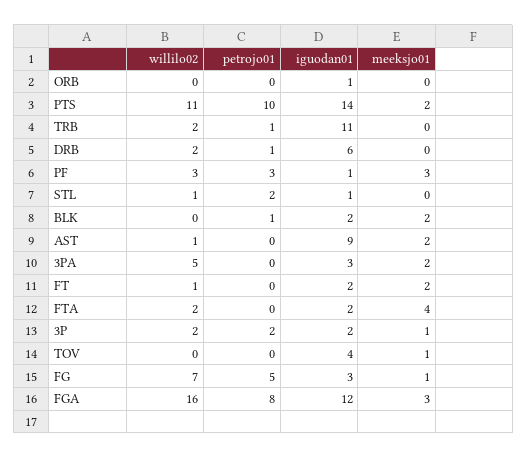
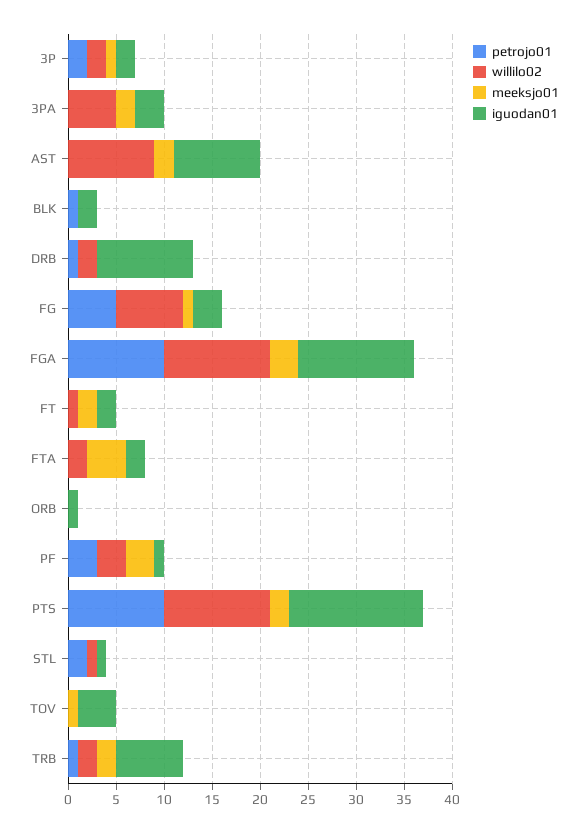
  {
    "willilo02": {
      "ORB": 0,
      "PTS": 11,
      "TRB": 2,
      "DRB": 2,
      "PF": 3,
      "STL": 1,
      "BLK": 0,
-     "AST": 1,
+     "AST": 9,
      "3PA": 5,
      "FT": 1,
      "FTA": 2,
      "3P": 2,
      "TOV": 0,
      "FG": 7,
-     "FGA": 16
+     "FGA": 11
    },
    "petrojo01": {
      "ORB": 0,
      "PTS": 10,
      "TRB": 1,
      "DRB": 1,
      "PF": 3,
      "STL": 2,
      "BLK": 1,
      "AST": 0,
      "3PA": 0,
      "FT": 0,
      "FTA": 0,
      "3P": 2,
      "TOV": 0,
      "FG": 5,
-     "FGA": 8
+     "FGA": 10
    },
    "iguodan01": {
      "ORB": 1,
      "PTS": 14,
-     "TRB": 11,
+     "TRB": 7,
-     "DRB": 6,
+     "DRB": 10,
      "PF": 1,
      "STL": 1,
      "BLK": 2,
      "AST": 9,
      "3PA": 3,
      "FT": 2,
      "FTA": 2,
      "3P": 2,
      "TOV": 4,
      "FG": 3,
      "FGA": 12
    },
    "meeksjo01": {
      "ORB": 0,
      "PTS": 2,
-     "TRB": 0,
+     "TRB": 2,
      "DRB": 0,
      "PF": 3,
      "STL": 0,
-     "BLK": 2,
+     "BLK": 0,
      "AST": 2,
      "3PA": 2,
      "FT": 2,
      "FTA": 4,
      "3P": 1,
      "TOV": 1,
      "FG": 1,
      "FGA": 3
    }
  }

